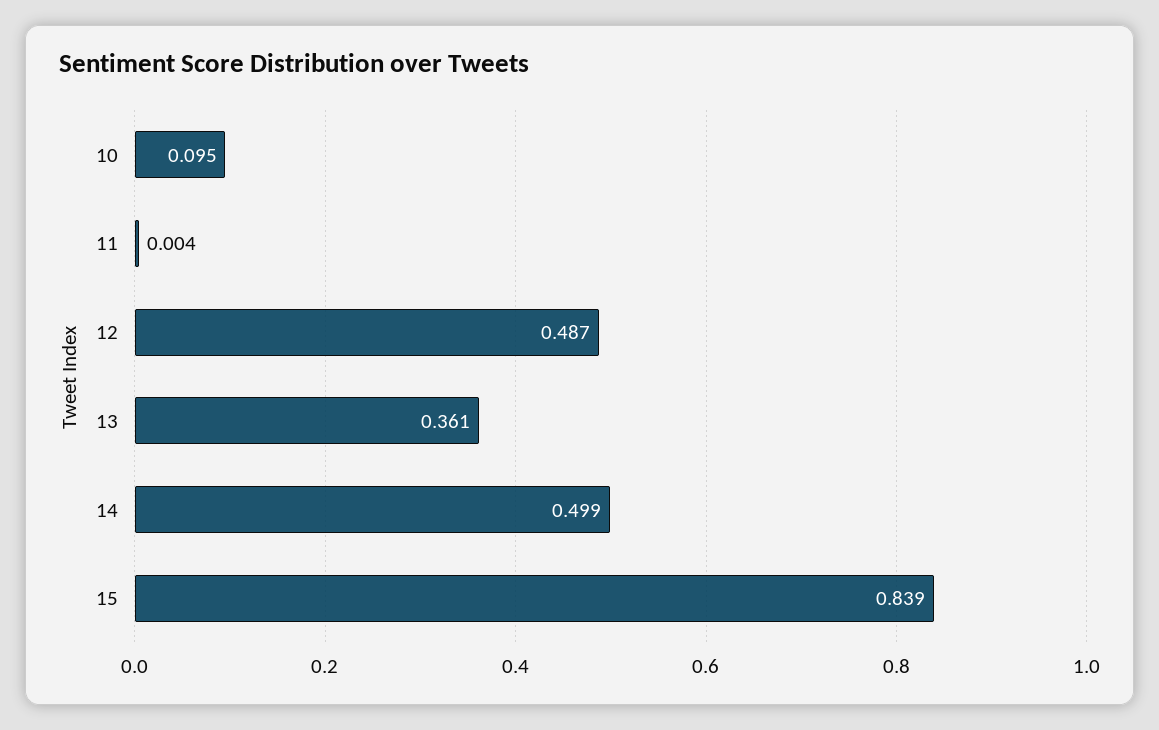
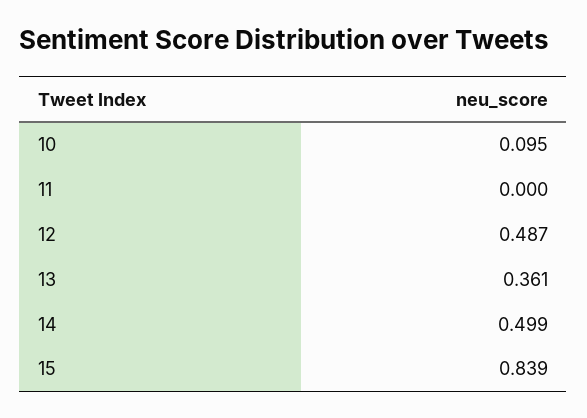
  {
    "10": 0.095,
-   "11": 0.004,
+   "11": 0,
    "12": 0.487,
    "13": 0.361,
    "14": 0.499,
    "15": 0.839
  }

